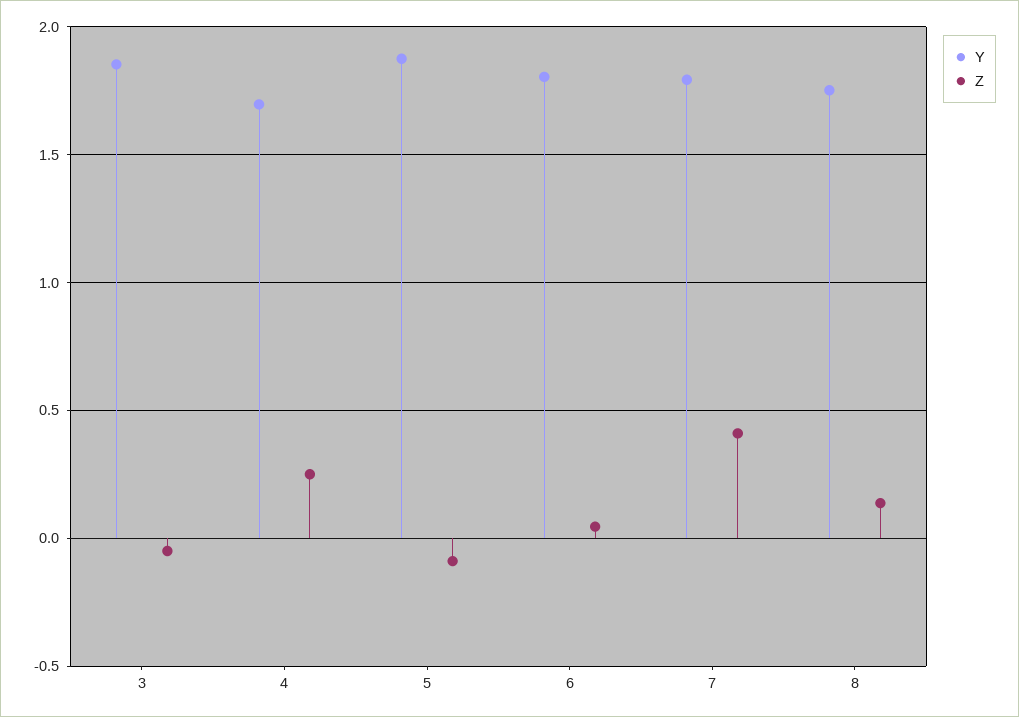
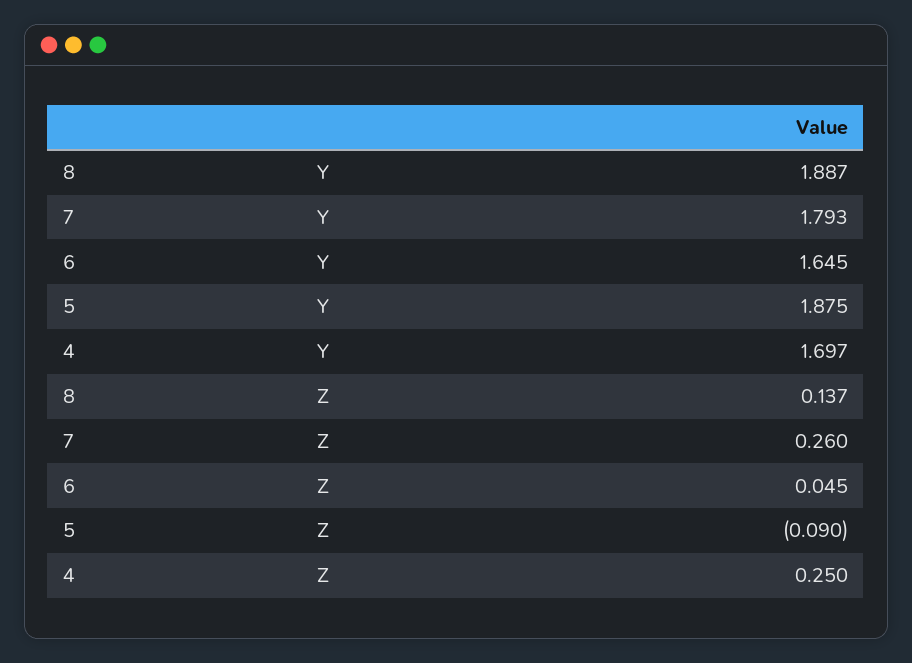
  {
    "Y": {
-     "3": 1.85,
      "4": 1.697,
      "5": 1.875,
-     "6": 1.8,
+     "6": 1.645,
      "7": 1.793,
-     "8": 1.75
+     "8": 1.887
    },
    "Z": {
-     "3": -0.05,
      "4": 0.25,
      "5": -0.09,
      "6": 0.045,
-     "7": 0.4,
+     "7": 0.26,
      "8": 0.137
    }
  }

